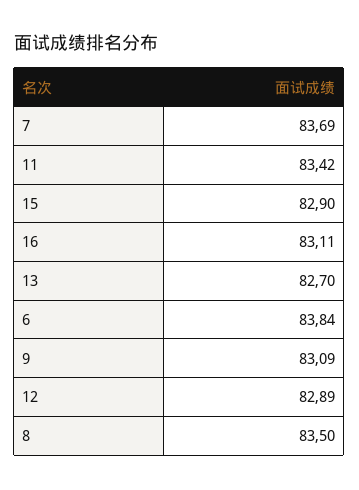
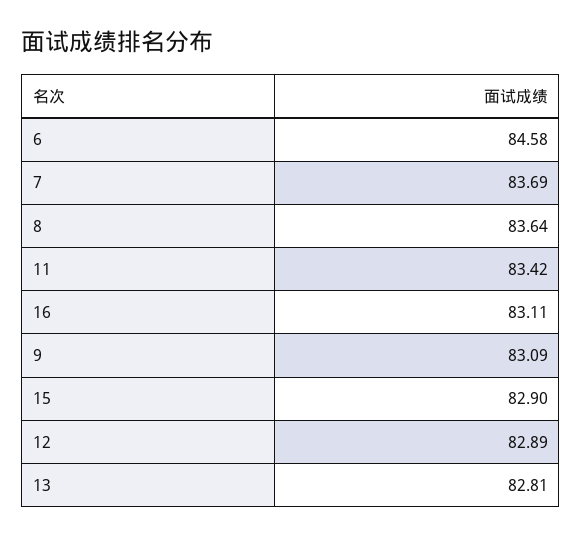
  {
    "7": 83.69,
    "11": 83.42,
    "15": 82.9,
    "16": 83.11,
-   "13": 82.7,
+   "13": 82.81,
-   "6": 83.84,
+   "6": 84.58,
    "9": 83.09,
    "12": 82.89,
-   "8": 83.5
+   "8": 83.64
  }

